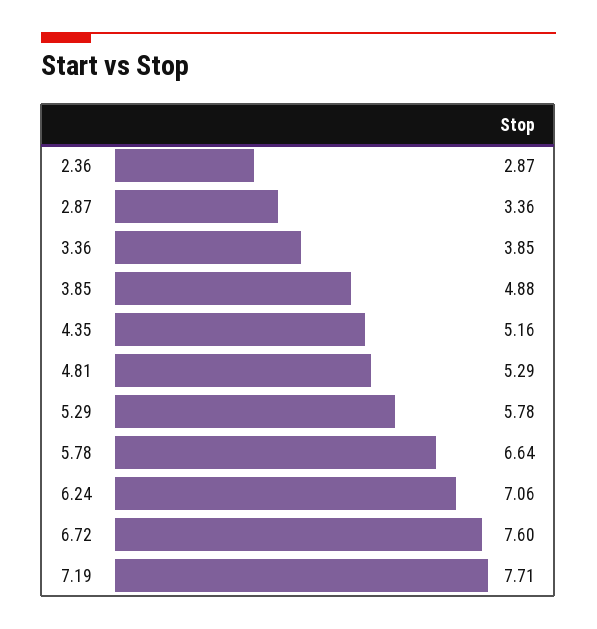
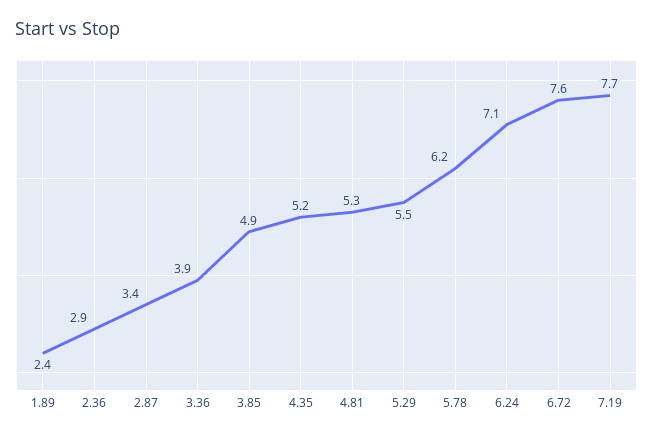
  {
    "2.36": 2.87,
    "2.87": 3.36,
    "3.36": 3.85,
    "3.85": 4.88,
    "4.35": 5.16,
    "4.81": 5.29,
-   "5.29": 5.78,
+   "5.29": 5.5,
-   "5.78": 6.64,
+   "5.78": 6.2,
    "6.24": 7.06,
    "6.72": 7.6,
-   "7.19": 7.71
+   "7.19": 7.71,
+   "1.89": 2.4
  }

